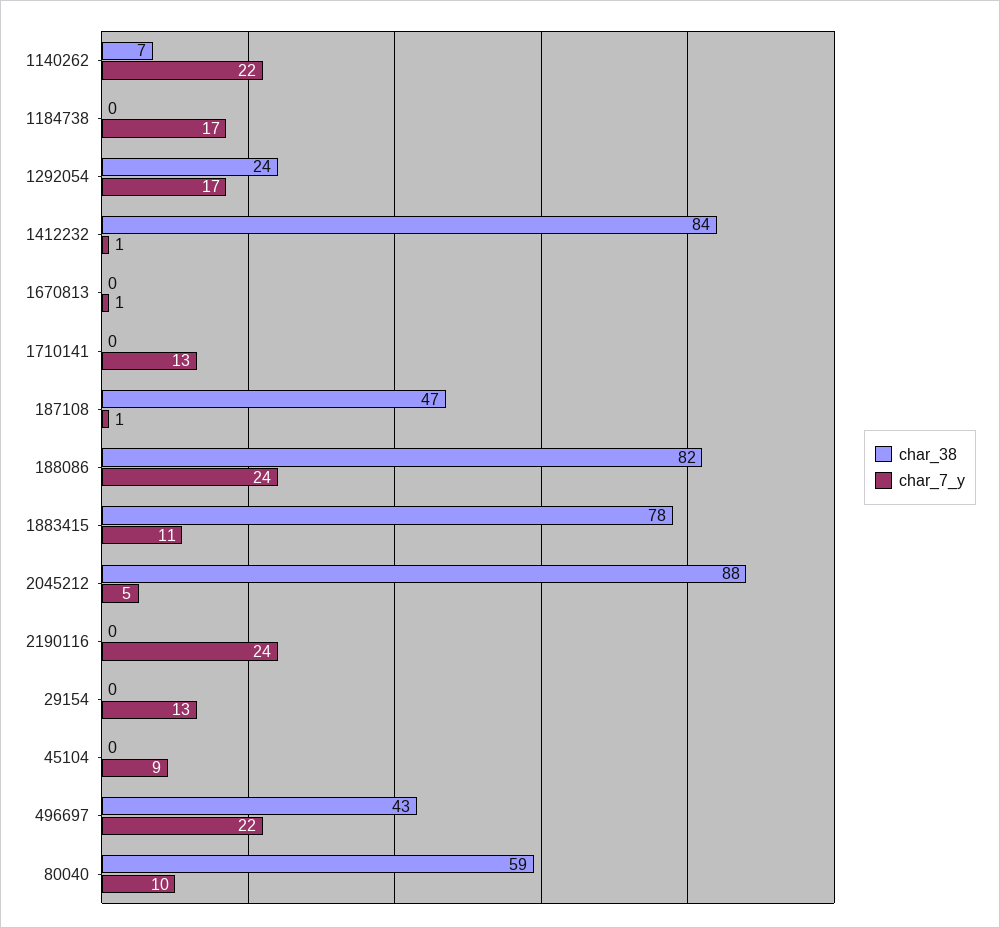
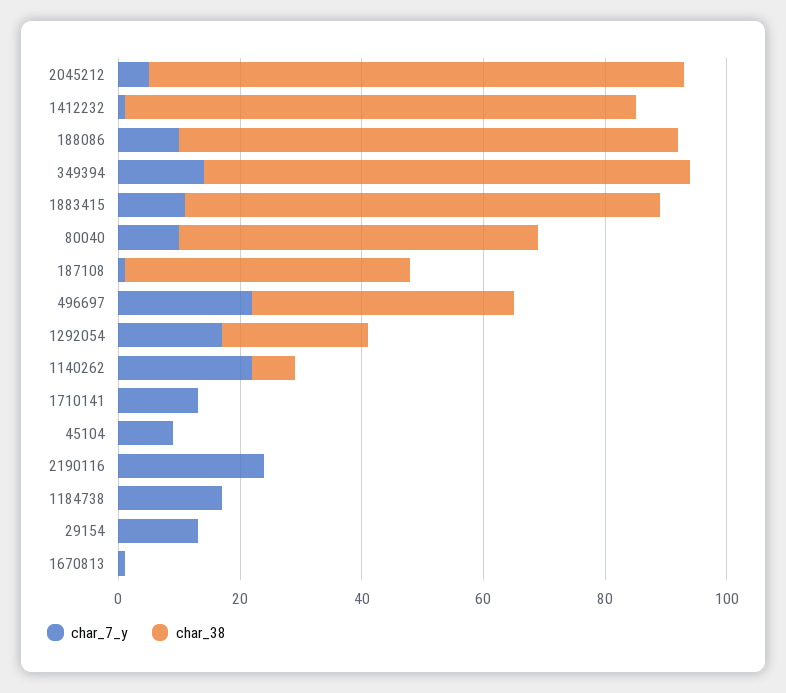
  {
    "char_38": {
      "1140262": 7,
      "1184738": 0,
      "1292054": 24,
      "1412232": 84,
      "1670813": 0,
      "1710141": 0,
      "187108": 47,
      "188086": 82,
      "1883415": 78,
      "2045212": 88,
      "2190116": 0,
      "29154": 0,
      "45104": 0,
      "496697": 43,
-     "80040": 59
+     "80040": 59,
+     "349394": 80
    },
    "char_7_y": {
      "1140262": 22,
      "1184738": 17,
      "1292054": 17,
      "1412232": 1,
      "1670813": 1,
      "1710141": 13,
      "187108": 1,
-     "188086": 24,
+     "188086": 10,
      "1883415": 11,
      "2045212": 5,
      "2190116": 24,
      "29154": 13,
      "45104": 9,
      "496697": 22,
-     "80040": 10
+     "80040": 10,
+     "349394": 15
    }
  }

